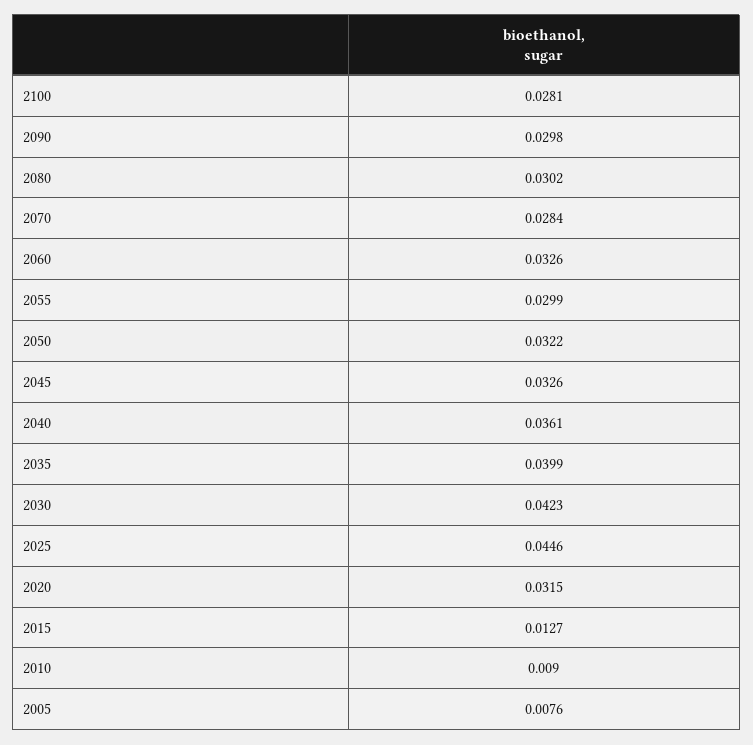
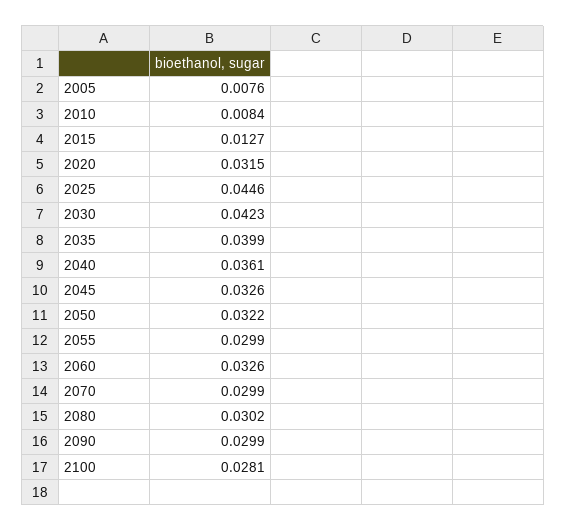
  {
    "2100": 0.0281,
-   "2090": 0.0298,
+   "2090": 0.0299,
    "2080": 0.0302,
-   "2070": 0.0284,
+   "2070": 0.0299,
    "2060": 0.0326,
    "2055": 0.0299,
    "2050": 0.0322,
    "2045": 0.0326,
    "2040": 0.0361,
    "2035": 0.0399,
    "2030": 0.0423,
    "2025": 0.0446,
    "2020": 0.0315,
    "2015": 0.0127,
-   "2010": 0.009,
+   "2010": 0.0084,
    "2005": 0.0076
  }

